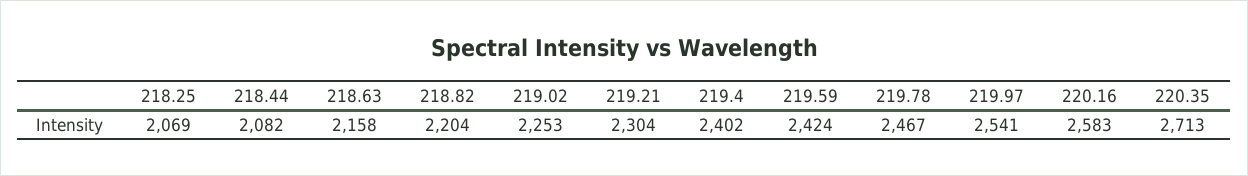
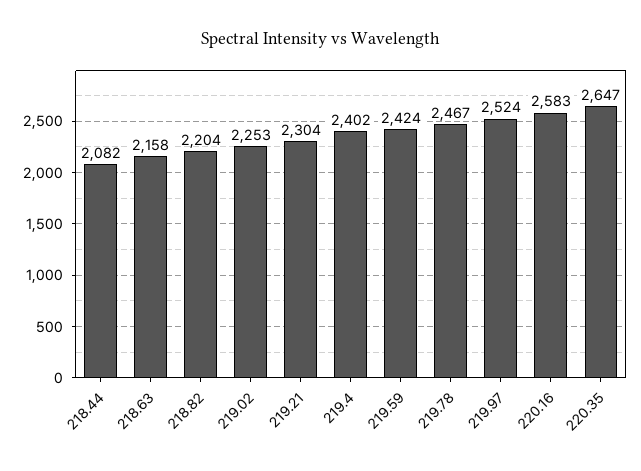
  {
-   "218.25": 2069,
    "218.44": 2082,
    "218.63": 2158,
    "218.82": 2204,
    "219.02": 2253,
    "219.21": 2304,
    "219.4": 2402,
    "219.59": 2424,
    "219.78": 2467,
-   "219.97": 2541,
+   "219.97": 2524,
    "220.16": 2583,
-   "220.35": 2713
+   "220.35": 2647
  }

